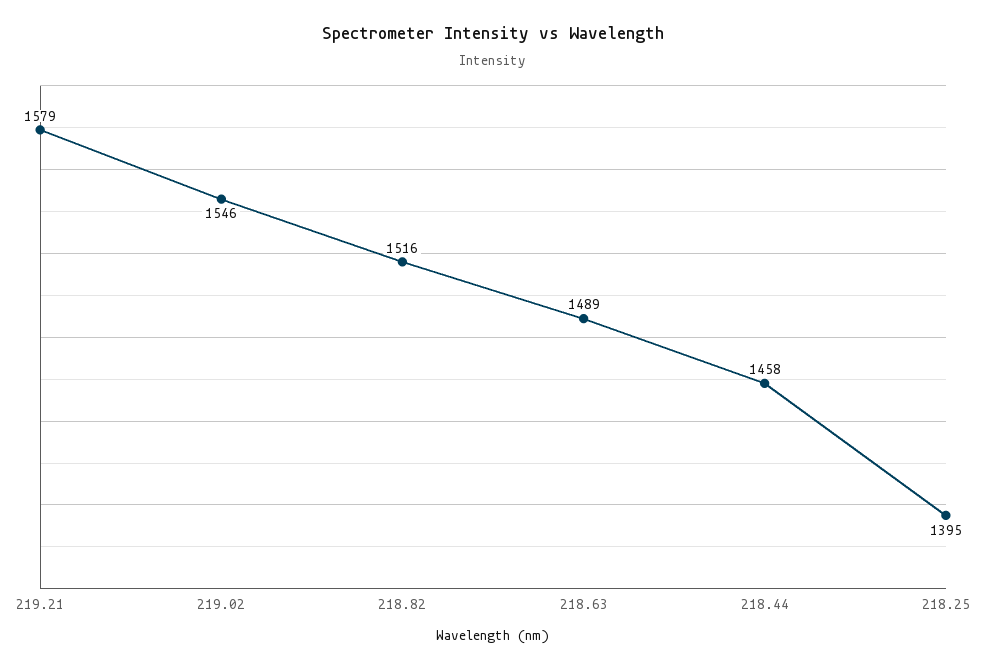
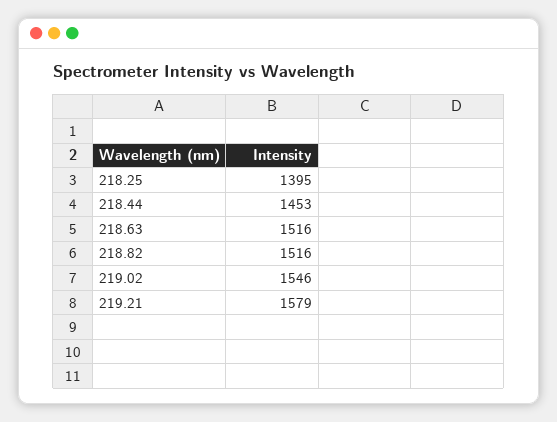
  {
    "219.21": 1579,
    "219.02": 1546,
    "218.82": 1516,
-   "218.63": 1489,
+   "218.63": 1516,
-   "218.44": 1458,
+   "218.44": 1453,
    "218.25": 1395
  }

